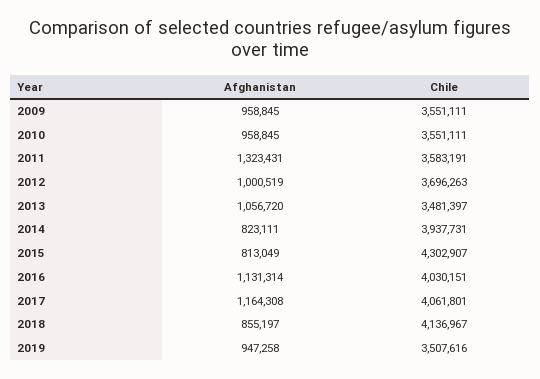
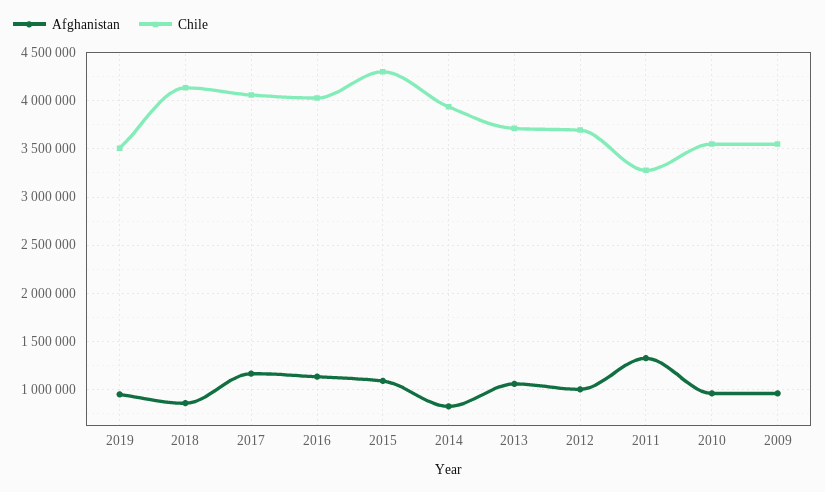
  {
    "Afghanistan": {
      "2009": 958845,
      "2010": 958845,
      "2011": 1323431,
      "2012": 1000519,
      "2013": 1056720,
      "2014": 823111,
-     "2015": 813049,
+     "2015": 1100000,
      "2016": 1131314,
      "2017": 1164308,
      "2018": 855197,
      "2019": 947258
    },
    "Chile": {
      "2009": 3551111,
      "2010": 3551111,
-     "2011": 3583191,
+     "2011": 3300000,
      "2012": 3696263,
-     "2013": 3481397,
+     "2013": 3700000,
      "2014": 3937731,
      "2015": 4302907,
      "2016": 4030151,
      "2017": 4061801,
      "2018": 4136967,
      "2019": 3507616
    }
  }

